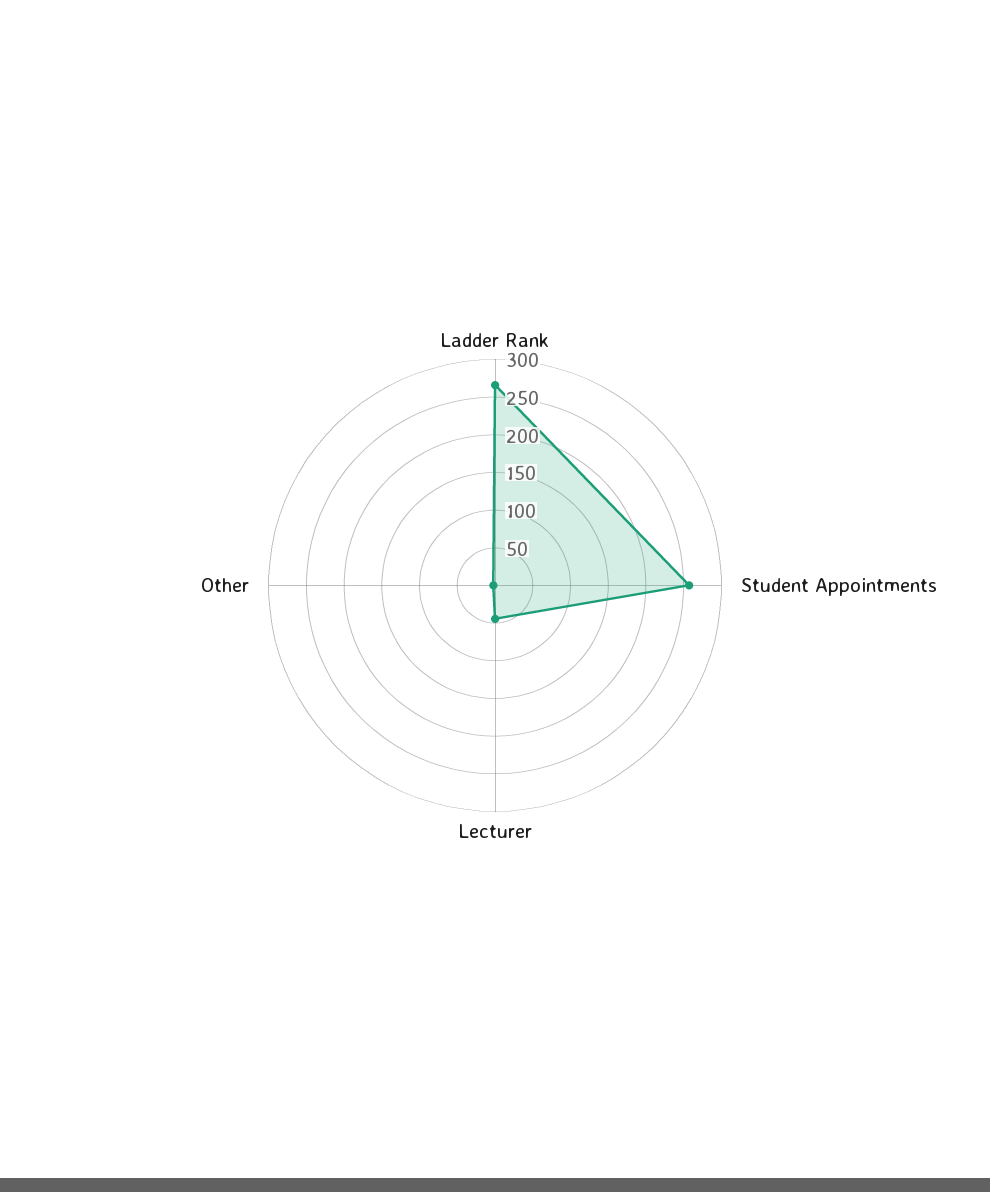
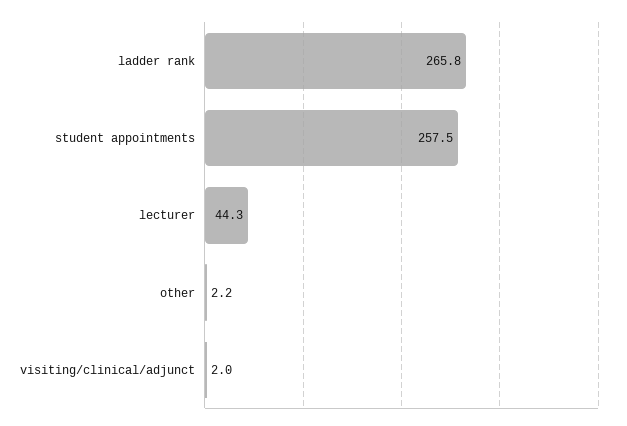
  {
    "Ladder Rank": 265.8,
    "Student Appointments": 257.5,
    "Lecturer": 44.3,
-   "Other": 2.2
+   "Other": 2.2,
+   "visiting/clinical/adjunct": 2
  }

